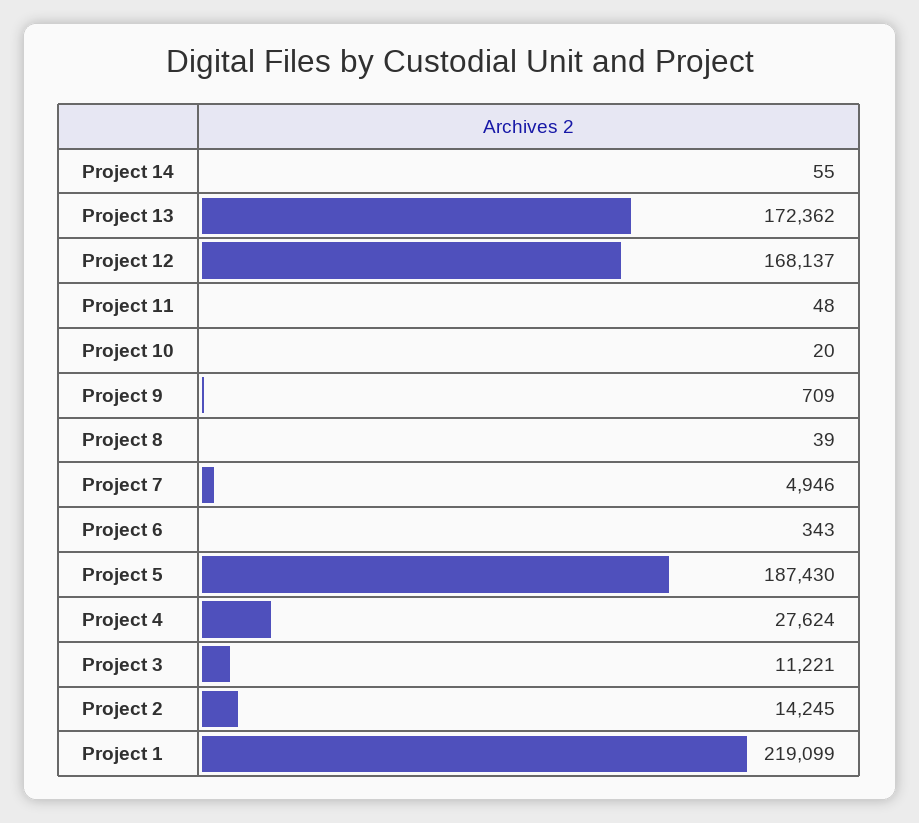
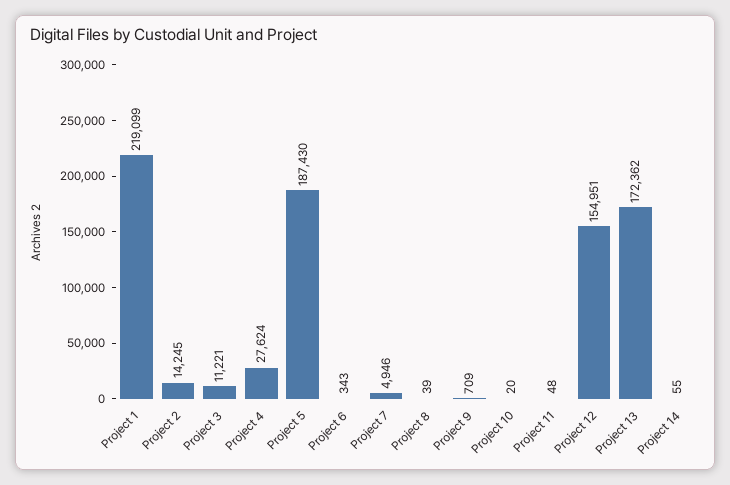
  {
    "Project 14": 55,
    "Project 13": 172362,
-   "Project 12": 168137,
+   "Project 12": 154951,
    "Project 11": 48,
    "Project 10": 20,
    "Project 9": 709,
    "Project 8": 39,
    "Project 7": 4946,
    "Project 6": 343,
    "Project 5": 187430,
    "Project 4": 27624,
    "Project 3": 11221,
    "Project 2": 14245,
    "Project 1": 219099
  }

